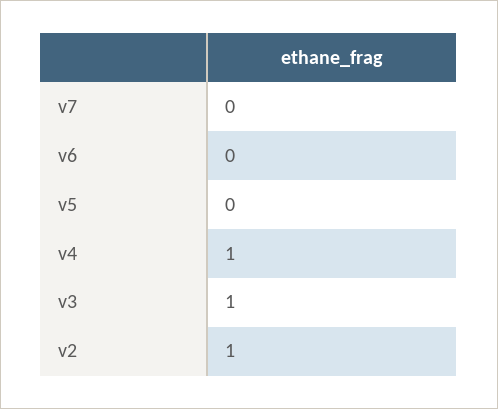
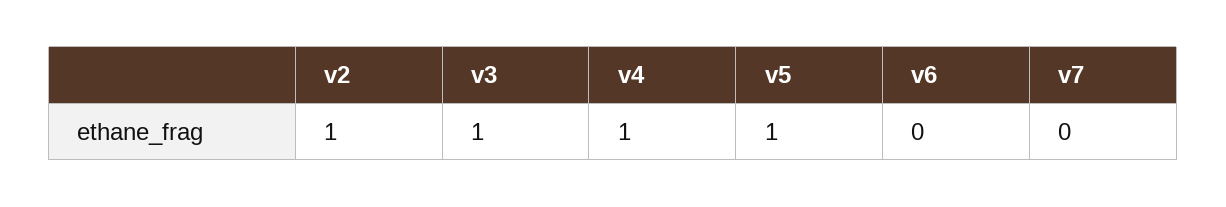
  {
    "v7": 0,
    "v6": 0,
-   "v5": 0,
+   "v5": 1,
    "v4": 1,
    "v3": 1,
    "v2": 1
  }

